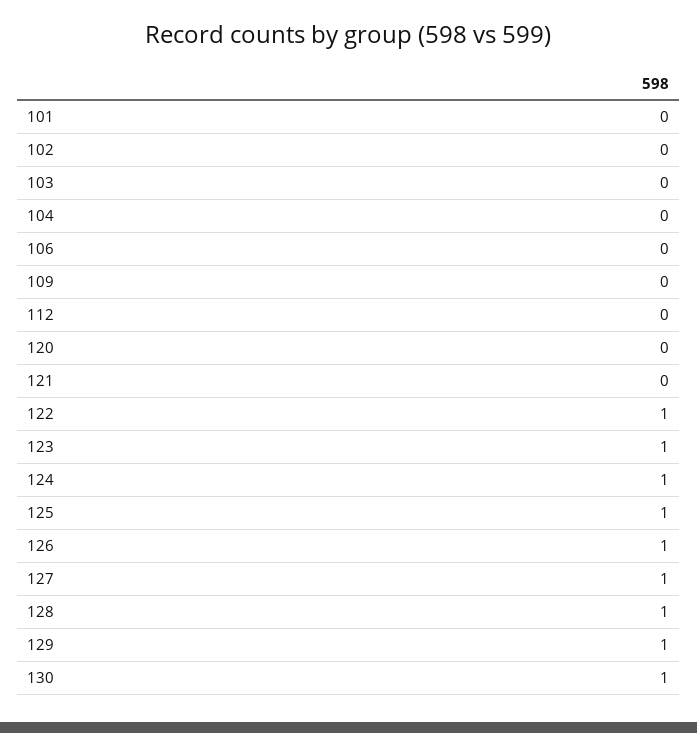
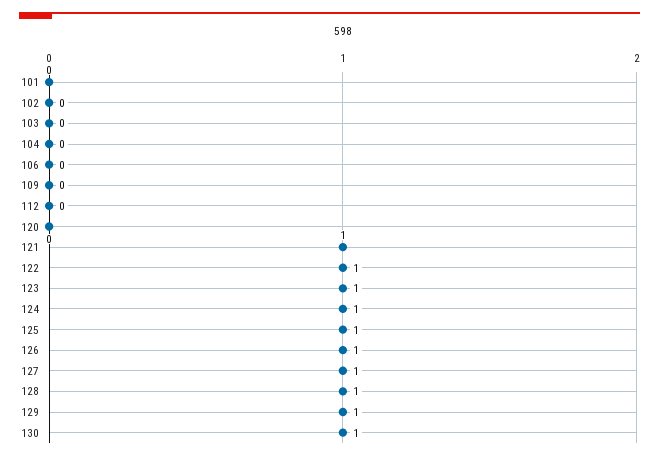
  {
    "101": 0,
    "102": 0,
    "103": 0,
    "104": 0,
    "106": 0,
    "109": 0,
    "112": 0,
    "120": 0,
-   "121": 0,
+   "121": 1,
    "122": 1,
    "123": 1,
    "124": 1,
    "125": 1,
    "126": 1,
    "127": 1,
    "128": 1,
    "129": 1,
    "130": 1
  }

